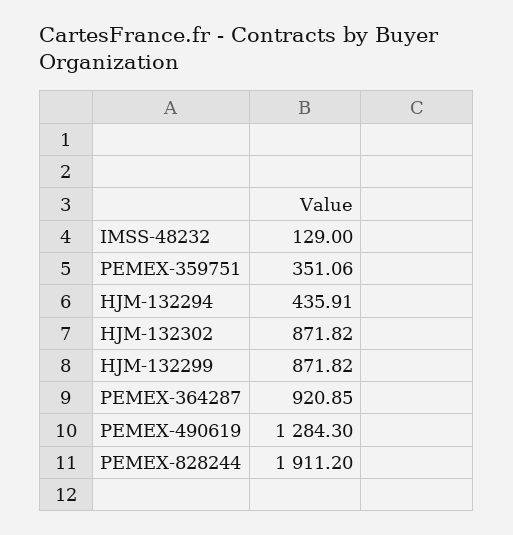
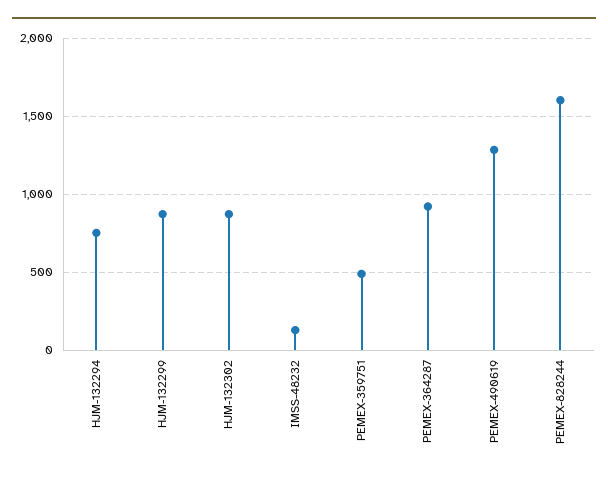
  {
    "IMSS-48232": 129,
-   "PEMEX-359751": 351.06,
+   "PEMEX-359751": 500,
-   "HJM-132294": 435.91,
+   "HJM-132294": 750,
    "HJM-132302": 871.82,
    "HJM-132299": 871.82,
    "PEMEX-364287": 920.85,
    "PEMEX-490619": 1284.3,
-   "PEMEX-828244": 1911.2
+   "PEMEX-828244": 1600
  }

